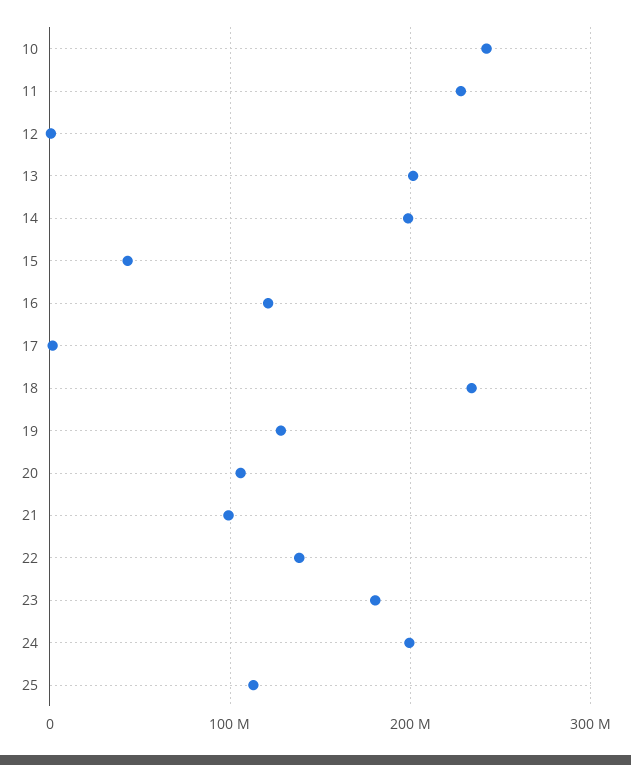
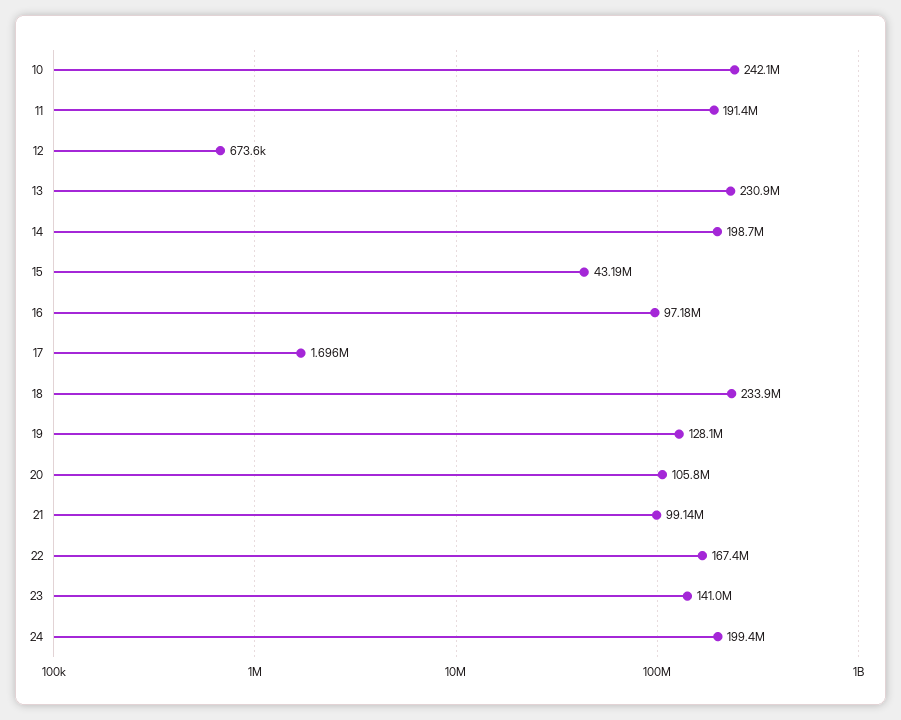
  {
    "10": 242100000,
-   "11": 230000000,
+   "11": 191400000,
    "12": 673600,
-   "13": 200000000,
+   "13": 230900000,
    "14": 198700000,
    "15": 43190000,
-   "16": 120000000,
+   "16": 97180000,
    "17": 1696000,
    "18": 233900000,
    "19": 128100000,
    "20": 105800000,
    "21": 99140000,
-   "22": 140000000,
+   "22": 167400000,
-   "23": 180000000,
+   "23": 141000000,
-   "24": 199400000,
+   "24": 199400000
-   "25": 110000000
  }

